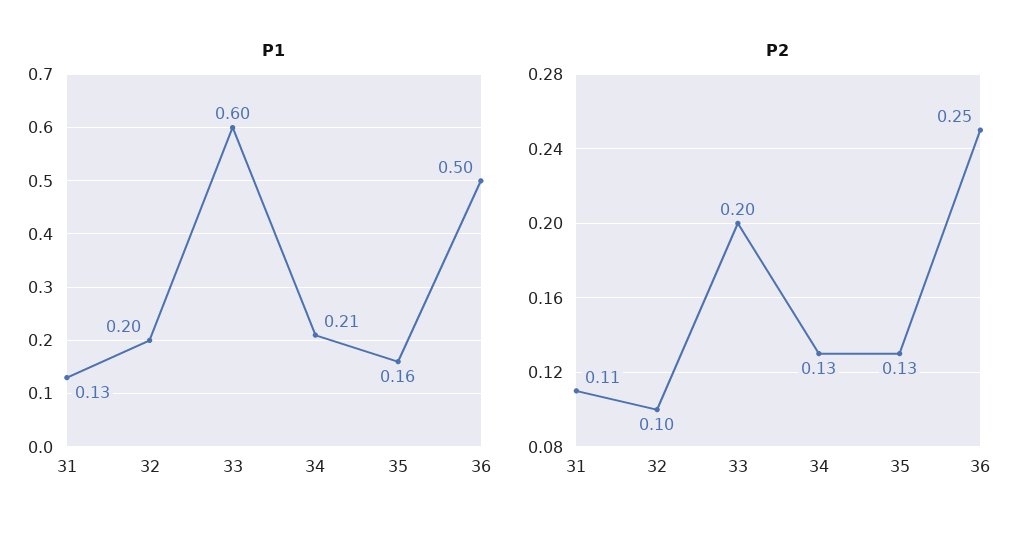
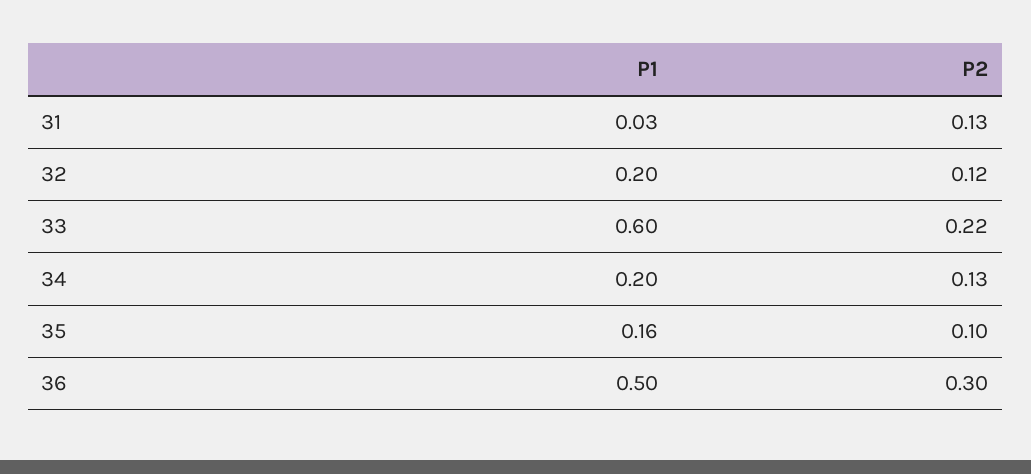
  {
    "P1": {
-     "31": 0.13,
+     "31": 0.03,
      "32": 0.2,
      "33": 0.6,
-     "34": 0.21,
+     "34": 0.2,
      "35": 0.16,
      "36": 0.5
    },
    "P2": {
-     "31": 0.11,
+     "31": 0.13,
-     "32": 0.1,
+     "32": 0.12,
-     "33": 0.2,
+     "33": 0.22,
      "34": 0.13,
-     "35": 0.13,
+     "35": 0.1,
-     "36": 0.25
+     "36": 0.3
    }
  }

